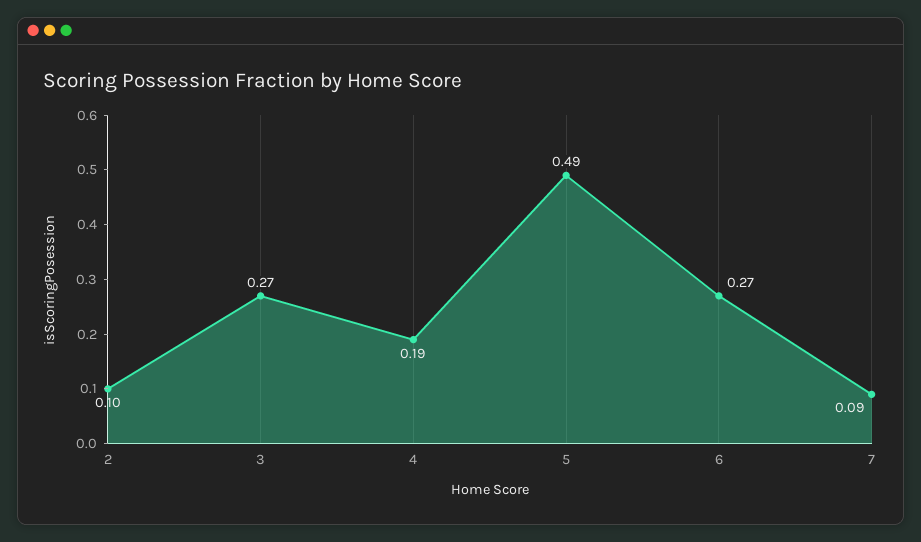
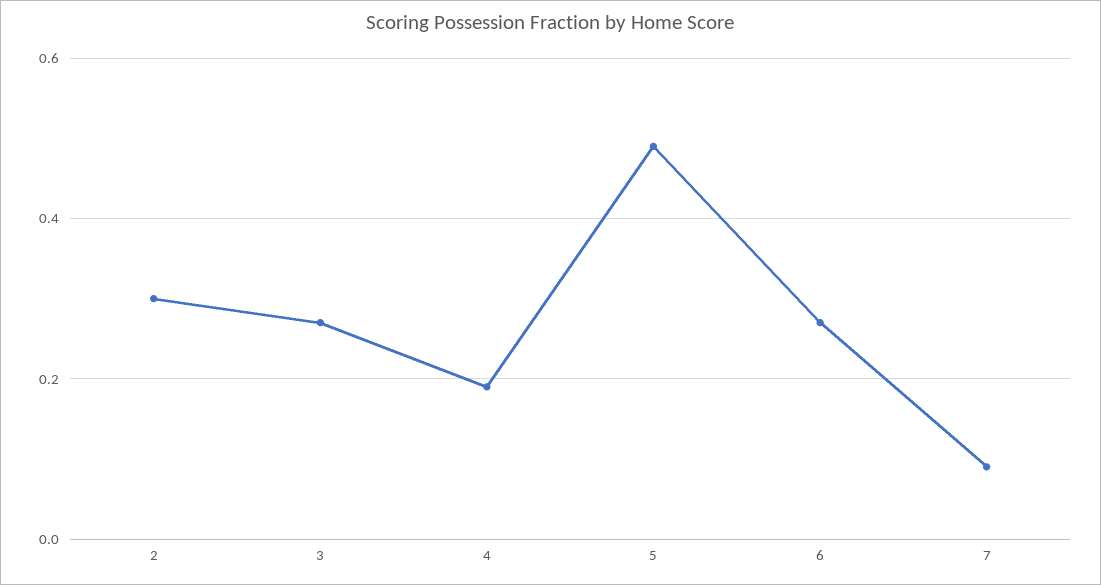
  {
-   "2": 0.1,
+   "2": 0.3,
    "3": 0.27,
    "4": 0.19,
    "5": 0.49,
    "6": 0.27,
    "7": 0.09
  }

